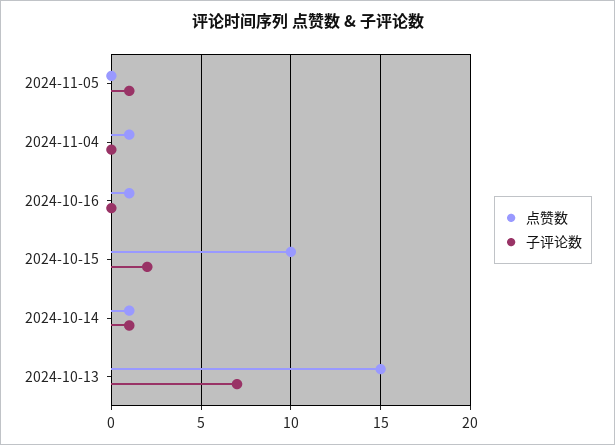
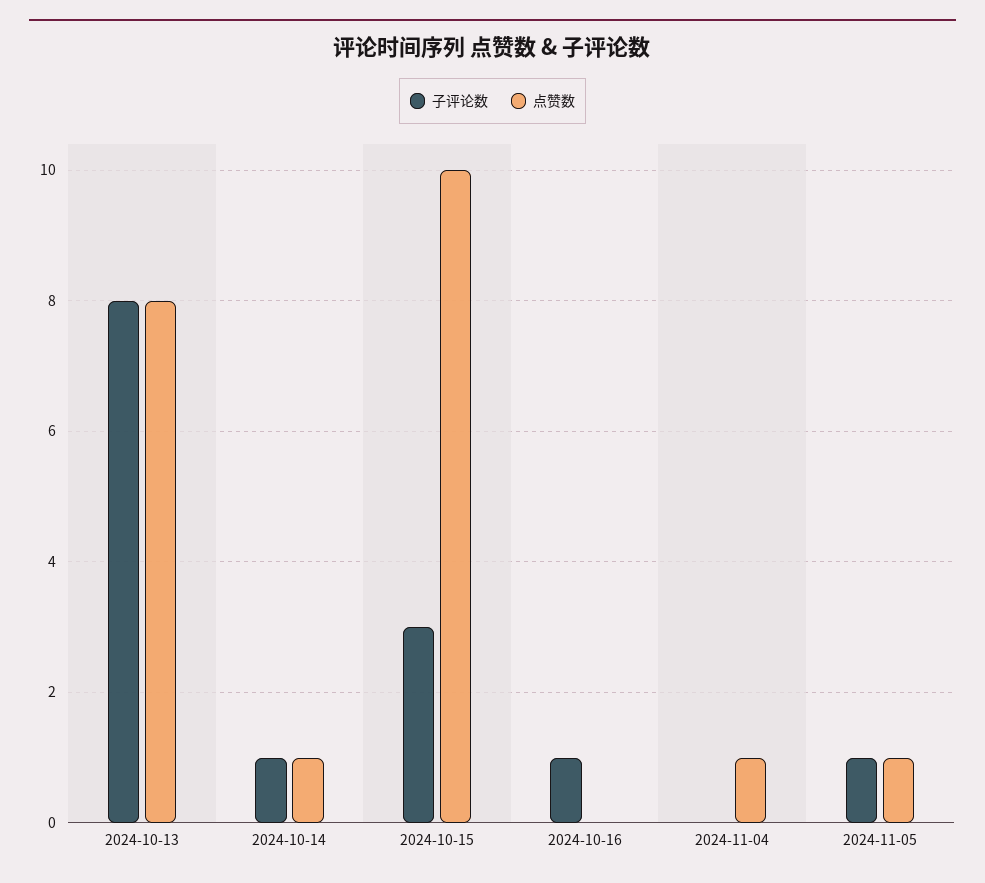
  {
    "点赞数": {
-     "2024-11-05": 0,
+     "2024-11-05": 1,
      "2024-11-04": 1,
-     "2024-10-16": 1,
+     "2024-10-16": 0,
      "2024-10-15": 10,
      "2024-10-14": 1,
-     "2024-10-13": 15
+     "2024-10-13": 8
    },
    "子评论数": {
      "2024-11-05": 1,
      "2024-11-04": 0,
-     "2024-10-16": 0,
+     "2024-10-16": 1,
-     "2024-10-15": 2,
+     "2024-10-15": 3,
      "2024-10-14": 1,
-     "2024-10-13": 7
+     "2024-10-13": 8
    }
  }

